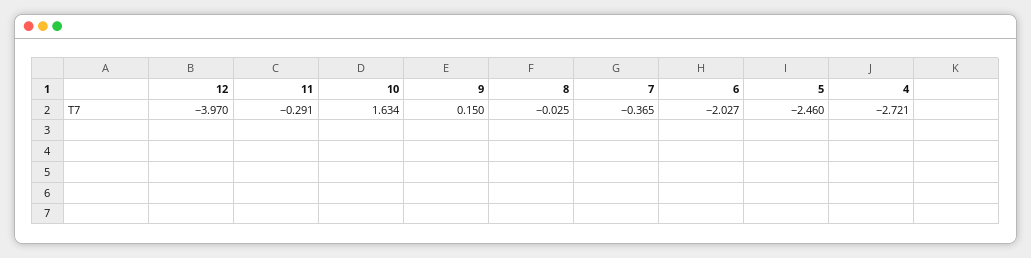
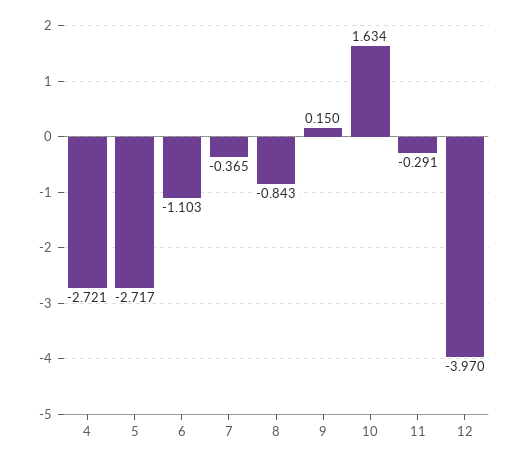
  {
    "12": -3.97,
    "11": -0.291,
    "10": 1.634,
    "9": 0.15,
-   "8": -0.025,
+   "8": -0.843,
    "7": -0.365,
-   "6": -2.027,
+   "6": -1.103,
-   "5": -2.46,
+   "5": -2.717,
    "4": -2.721
  }

